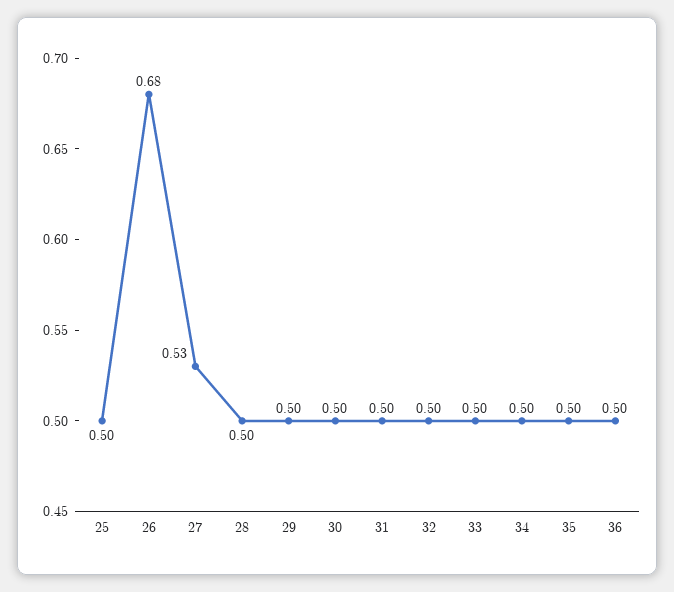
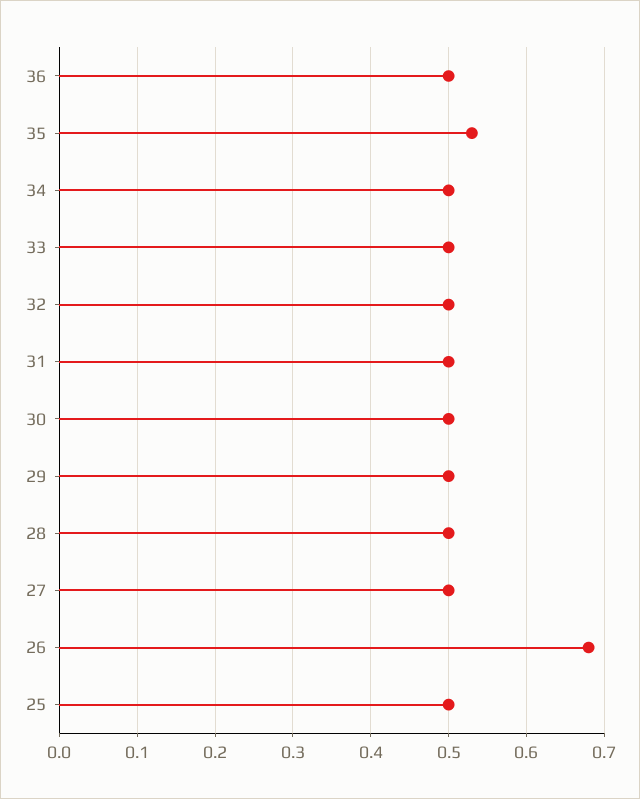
  {
    "25": 0.5,
    "26": 0.68,
-   "27": 0.53,
+   "27": 0.5,
    "28": 0.5,
    "29": 0.5,
    "30": 0.5,
    "31": 0.5,
    "32": 0.5,
    "33": 0.5,
    "34": 0.5,
-   "35": 0.5,
+   "35": 0.53,
    "36": 0.5
  }

